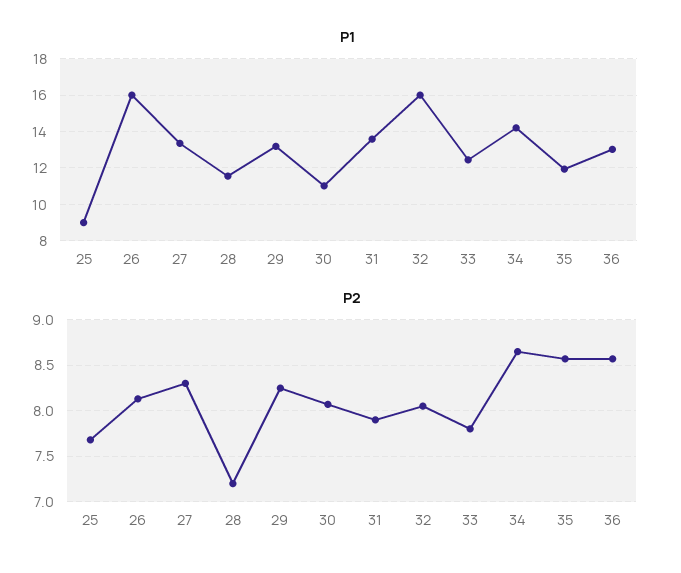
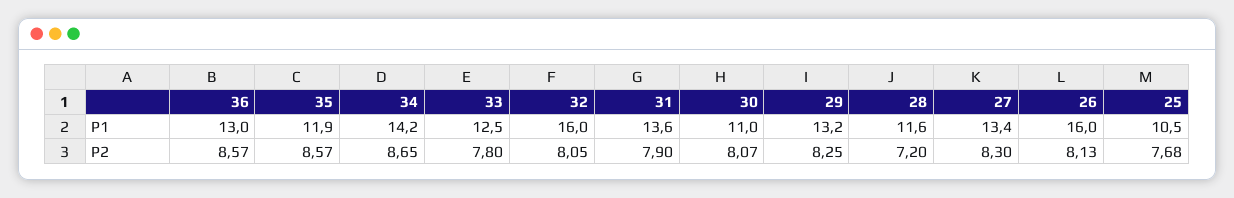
  {
    "P1": {
-     "25": 9,
+     "25": 10.5,
      "26": 16,
      "27": 13.4,
      "28": 11.6,
      "29": 13.2,
      "30": 11,
      "31": 13.6,
      "32": 16,
      "33": 12.5,
      "34": 14.2,
      "35": 11.9,
      "36": 13
    },
    "P2": {
      "25": 7.68,
      "26": 8.13,
      "27": 8.3,
      "28": 7.2,
      "29": 8.25,
      "30": 8.07,
      "31": 7.9,
      "32": 8.05,
      "33": 7.8,
      "34": 8.65,
      "35": 8.57,
      "36": 8.57
    }
  }

